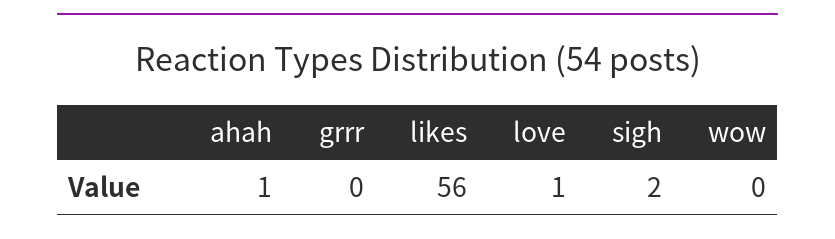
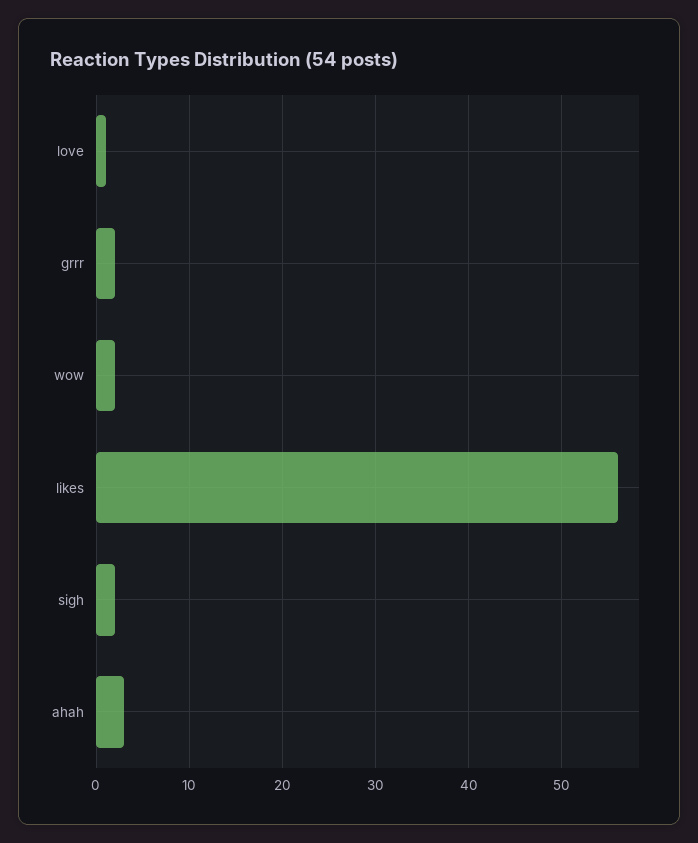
  {
-   "ahah": 1,
+   "ahah": 3,
-   "grrr": 0,
+   "grrr": 2,
    "likes": 56,
    "love": 1,
    "sigh": 2,
-   "wow": 0
+   "wow": 2
  }

